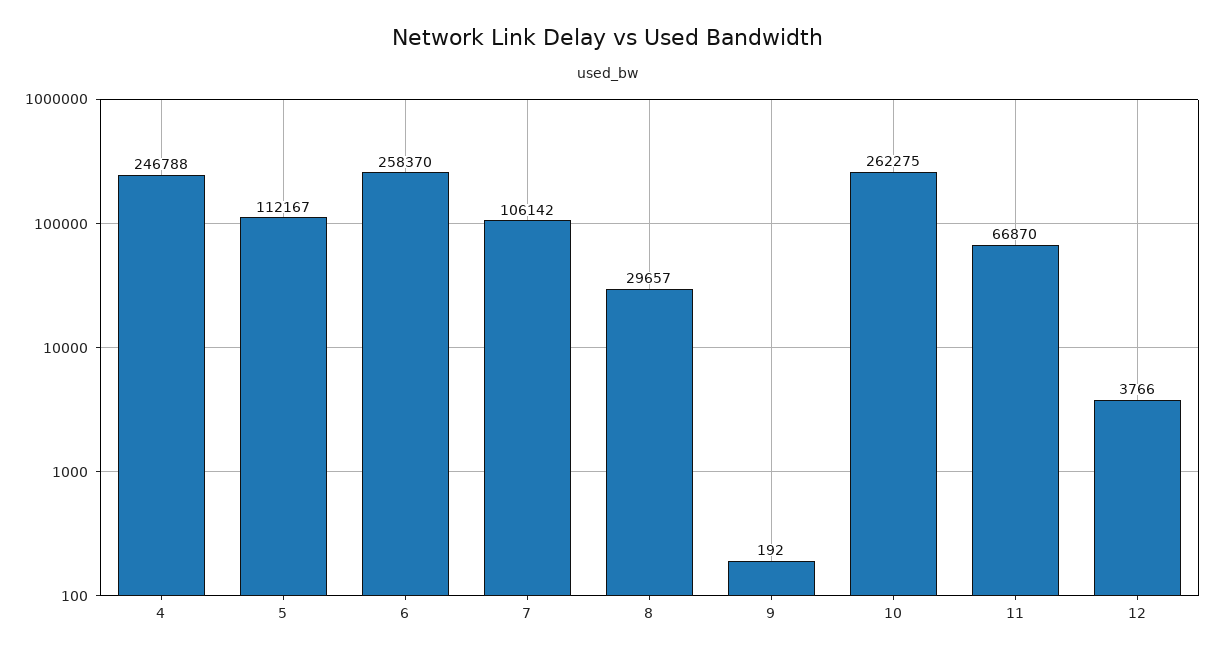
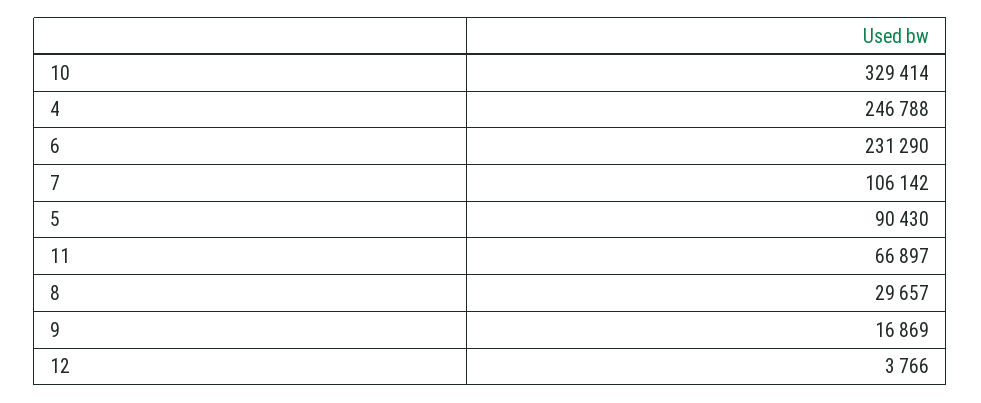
  {
    "4": 246788,
-   "5": 112167,
+   "5": 90430,
-   "6": 258370,
+   "6": 231290,
    "7": 106142,
    "8": 29657,
-   "9": 192,
+   "9": 16869,
-   "10": 262275,
+   "10": 329414,
-   "11": 66870,
+   "11": 66897,
    "12": 3766
  }

